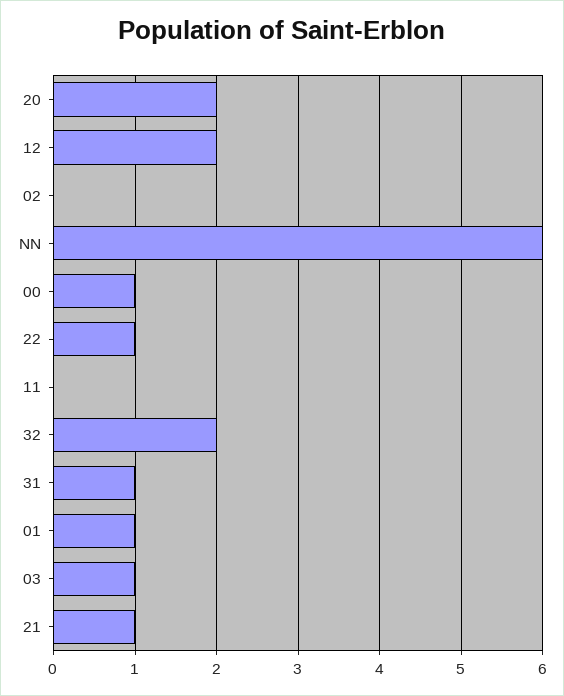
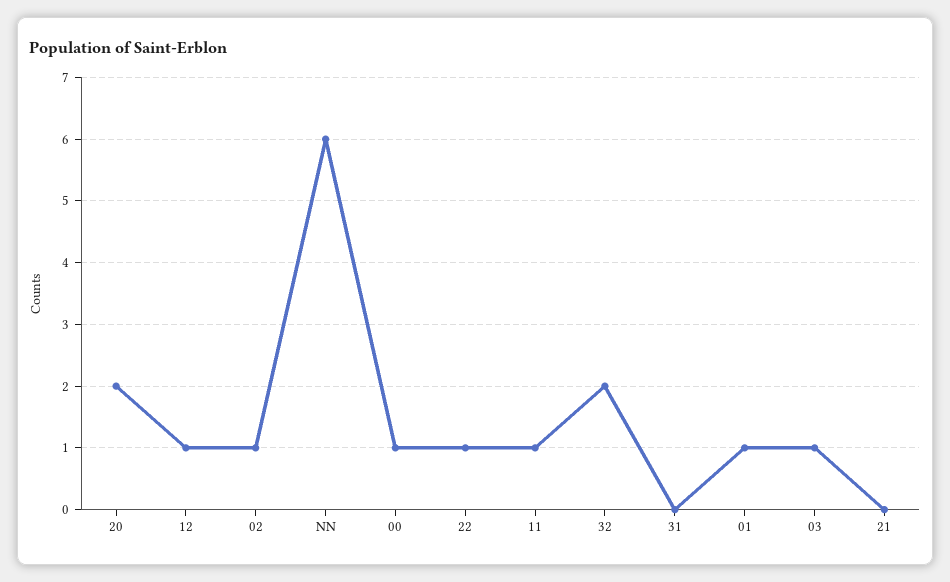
  {
    "20": 2,
-   "12": 2,
+   "12": 1,
-   "02": 0,
+   "02": 1,
    "NN": 6,
    "00": 1,
    "22": 1,
-   "11": 0,
+   "11": 1,
    "32": 2,
-   "31": 1,
+   "31": 0,
    "01": 1,
    "03": 1,
-   "21": 1
+   "21": 0
  }

